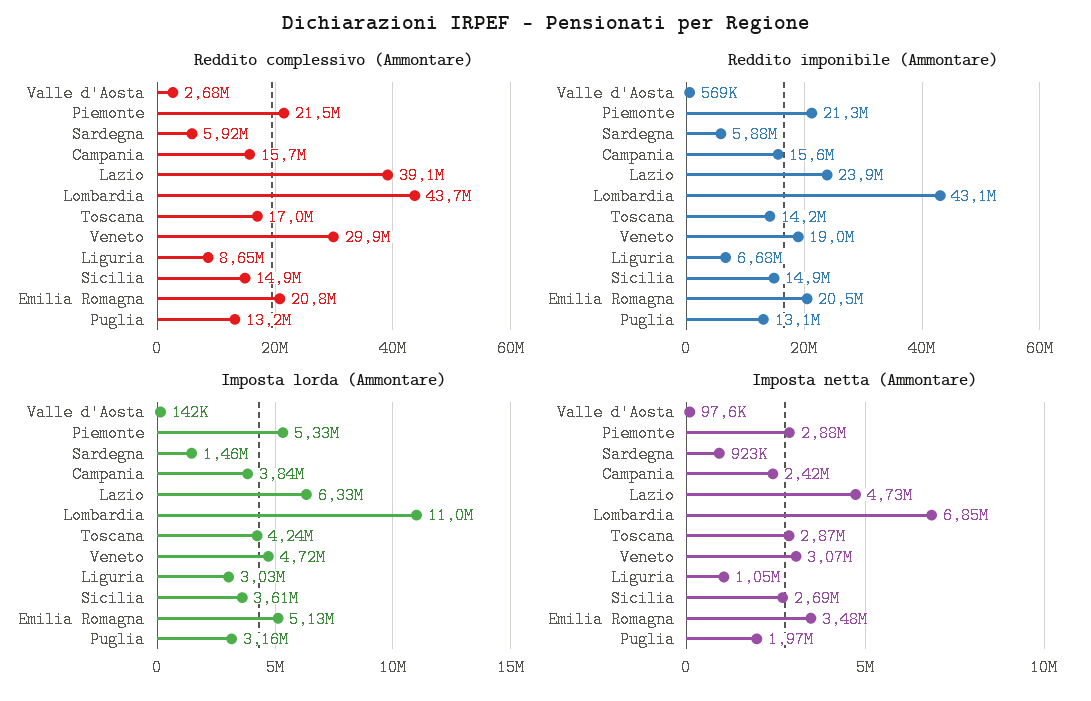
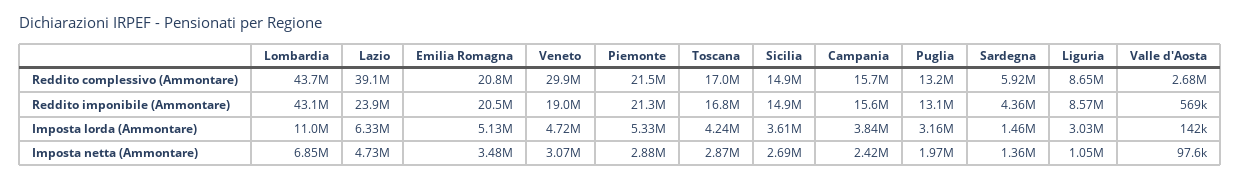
  {
    "Reddito complessivo (Ammontare)": {
      "Valle d'Aosta": 2680000,
      "Piemonte": 21500000,
      "Sardegna": 5920000,
      "Campania": 15700000,
      "Lazio": 39100000,
      "Lombardia": 43700000,
      "Toscana": 17000000,
      "Veneto": 29900000,
      "Liguria": 8650000,
      "Sicilia": 14900000,
      "Emilia Romagna": 20800000,
      "Puglia": 13200000
    },
    "Reddito imponibile (Ammontare)": {
      "Valle d'Aosta": 569000,
      "Piemonte": 21300000,
-     "Sardegna": 5880000,
+     "Sardegna": 4360000,
      "Campania": 15600000,
      "Lazio": 23900000,
      "Lombardia": 43100000,
-     "Toscana": 14200000,
+     "Toscana": 16800000,
      "Veneto": 19000000,
-     "Liguria": 6680000,
+     "Liguria": 8570000,
      "Sicilia": 14900000,
      "Emilia Romagna": 20500000,
      "Puglia": 13100000
    },
    "Imposta lorda (Ammontare)": {
      "Valle d'Aosta": 142000,
      "Piemonte": 5330000,
      "Sardegna": 1460000,
      "Campania": 3840000,
      "Lazio": 6330000,
      "Lombardia": 11000000,
      "Toscana": 4240000,
      "Veneto": 4720000,
      "Liguria": 3030000,
      "Sicilia": 3610000,
      "Emilia Romagna": 5130000,
      "Puglia": 3160000
    },
    "Imposta netta (Ammontare)": {
      "Valle d'Aosta": 97600,
      "Piemonte": 2880000,
-     "Sardegna": 923000,
+     "Sardegna": 1360000,
      "Campania": 2420000,
      "Lazio": 4730000,
      "Lombardia": 6850000,
      "Toscana": 2870000,
      "Veneto": 3070000,
      "Liguria": 1050000,
      "Sicilia": 2690000,
      "Emilia Romagna": 3480000,
      "Puglia": 1970000
    }
  }

